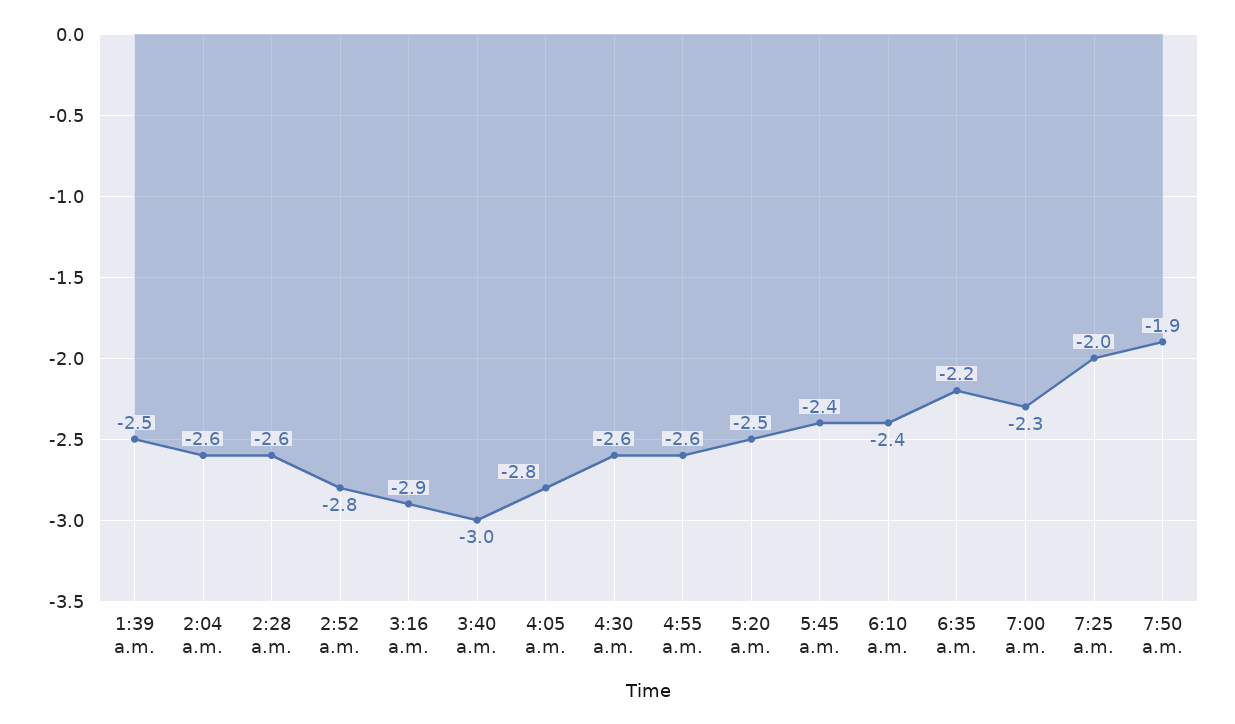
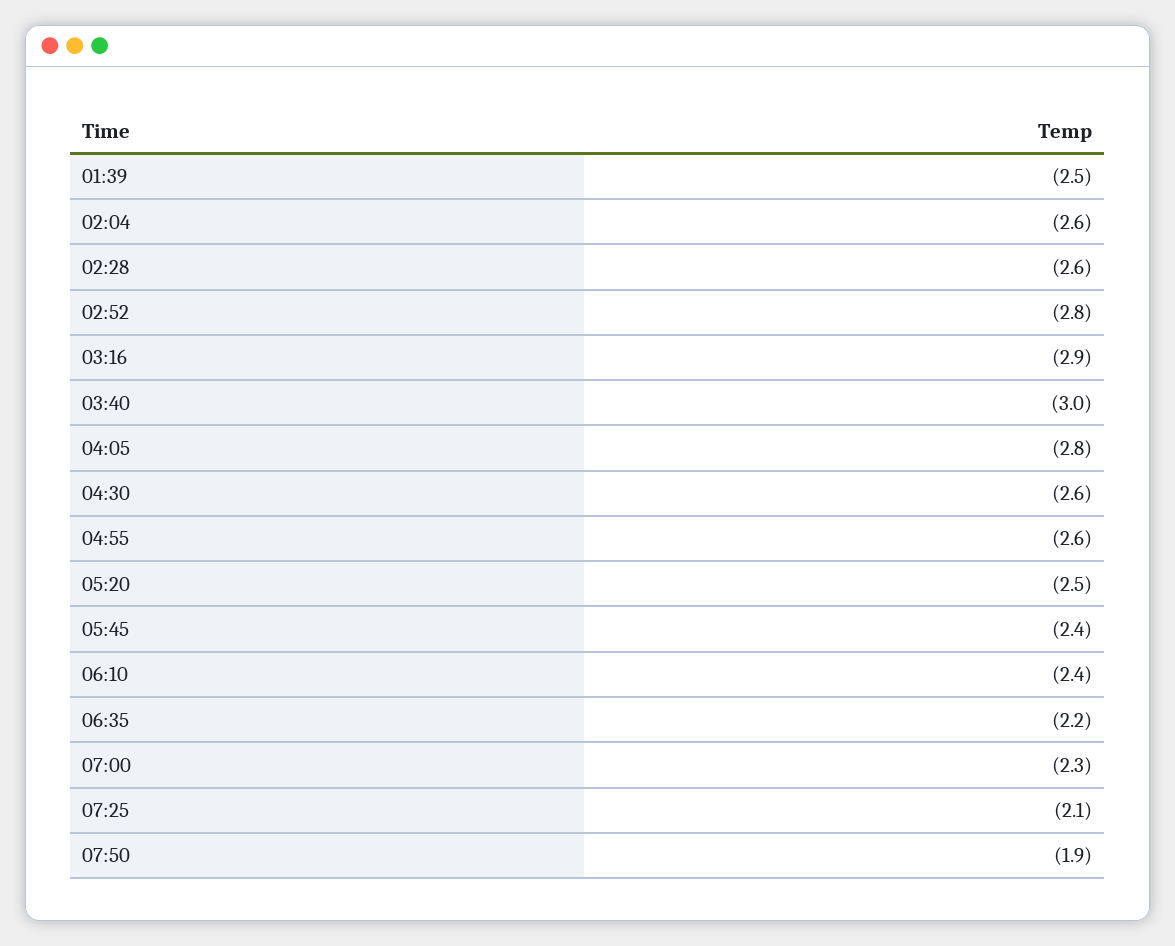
  {
    "1:39 a.m.": -2.5,
    "2:04 a.m.": -2.6,
    "2:28 a.m.": -2.6,
    "2:52 a.m.": -2.8,
    "3:16 a.m.": -2.9,
    "3:40 a.m.": -3,
    "4:05 a.m.": -2.8,
    "4:30 a.m.": -2.6,
    "4:55 a.m.": -2.6,
    "5:20 a.m.": -2.5,
    "5:45 a.m.": -2.4,
    "6:10 a.m.": -2.4,
    "6:35 a.m.": -2.2,
    "7:00 a.m.": -2.3,
-   "7:25 a.m.": -2,
+   "7:25 a.m.": -2.1,
    "7:50 a.m.": -1.9
  }

